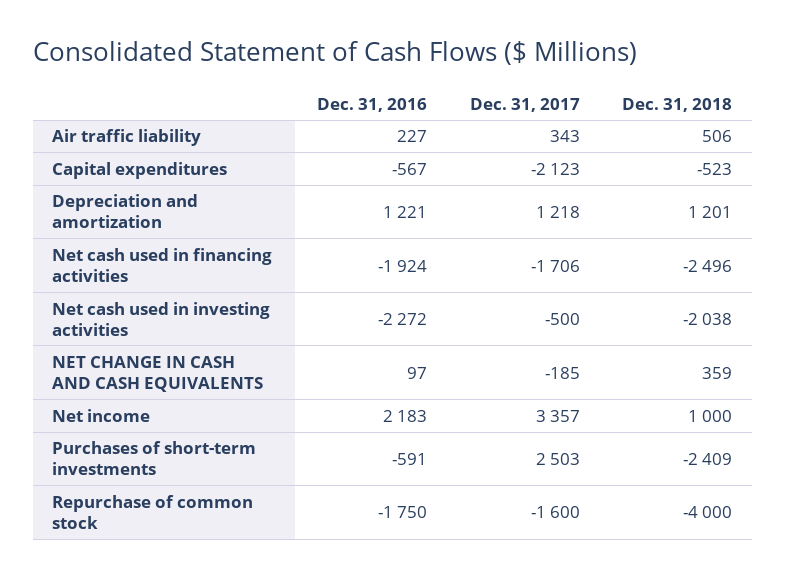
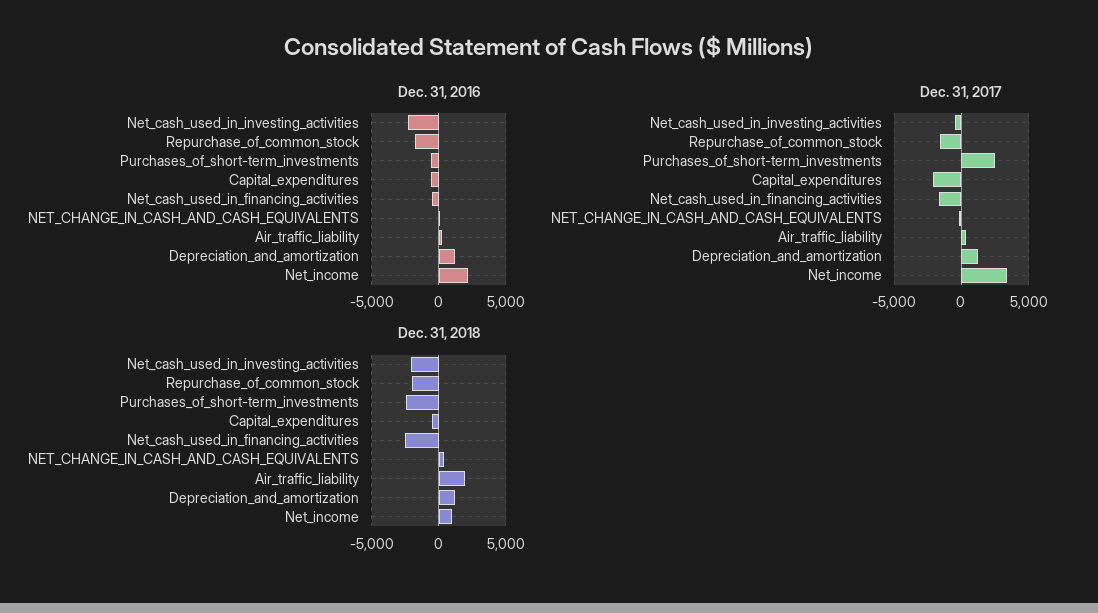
  {
    "Dec. 31, 2016": {
      "Air traffic liability": 227,
      "Capital expenditures": -567,
      "Depreciation and amortization": 1221,
-     "Net cash used in financing activities": -1924,
+     "Net cash used in financing activities": -500,
      "Net cash used in investing activities": -2272,
      "NET CHANGE IN CASH AND CASH EQUIVALENTS": 97,
      "Net income": 2183,
      "Purchases of short-term investments": -591,
      "Repurchase of common stock": -1750
    },
    "Dec. 31, 2017": {
      "Air traffic liability": 343,
      "Capital expenditures": -2123,
      "Depreciation and amortization": 1218,
      "Net cash used in financing activities": -1706,
      "Net cash used in investing activities": -500,
      "NET CHANGE IN CASH AND CASH EQUIVALENTS": -185,
      "Net income": 3357,
      "Purchases of short-term investments": 2503,
      "Repurchase of common stock": -1600
    },
    "Dec. 31, 2018": {
-     "Air traffic liability": 506,
+     "Air traffic liability": 2000,
      "Capital expenditures": -523,
      "Depreciation and amortization": 1201,
      "Net cash used in financing activities": -2496,
      "Net cash used in investing activities": -2038,
      "NET CHANGE IN CASH AND CASH EQUIVALENTS": 359,
      "Net income": 1000,
      "Purchases of short-term investments": -2409,
-     "Repurchase of common stock": -4000
+     "Repurchase of common stock": -2000
    }
  }

